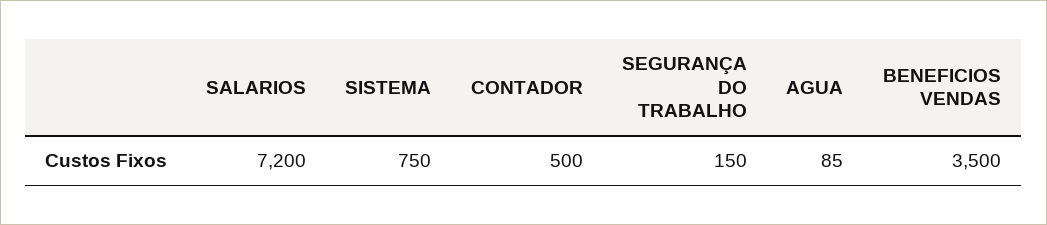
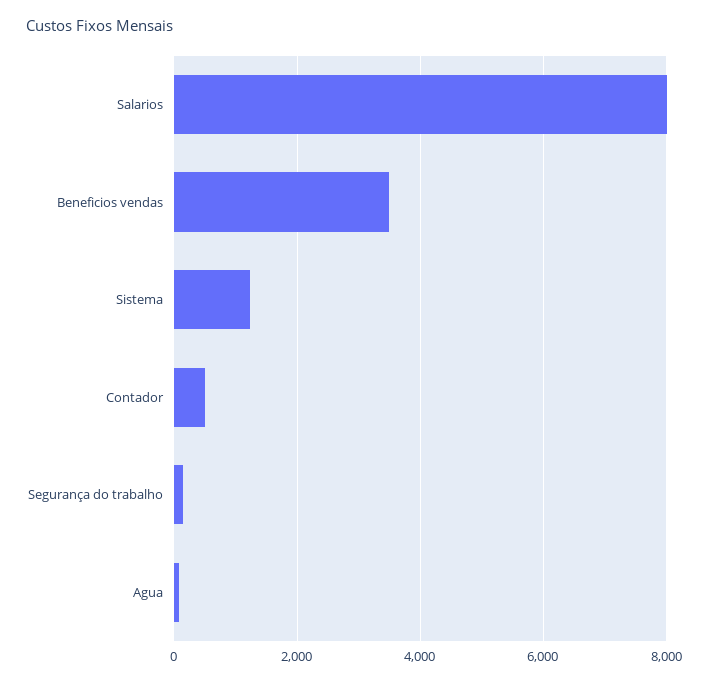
  {
-   "SALARIOS": 7200,
+   "SALARIOS": 8000,
-   "SISTEMA": 750,
+   "SISTEMA": 1200,
    "CONTADOR": 500,
    "SEGURANÇA DO TRABALHO": 150,
    "AGUA": 85,
    "BENEFICIOS VENDAS": 3500
  }

